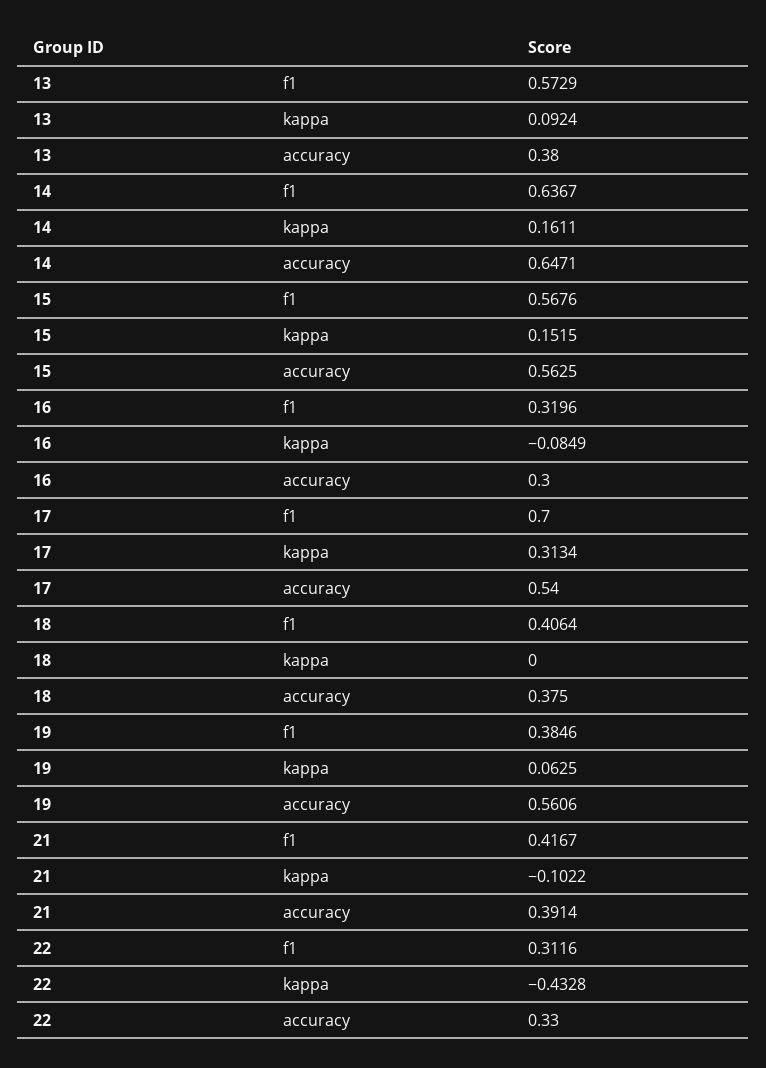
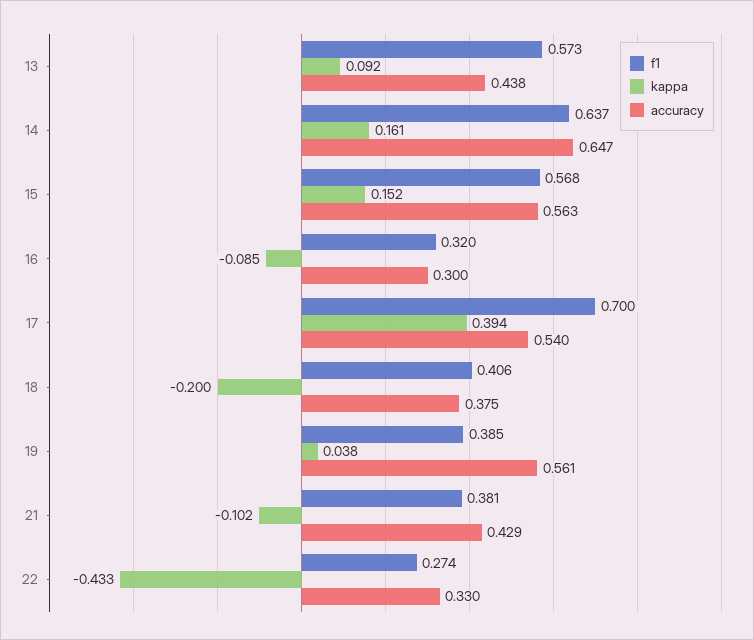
  {
    "f1": {
      "13": 0.5729,
      "14": 0.6367,
      "15": 0.5676,
      "16": 0.3196,
      "17": 0.7,
      "18": 0.4064,
      "19": 0.3846,
-     "21": 0.4167,
+     "21": 0.381,
-     "22": 0.3116
+     "22": 0.274
    },
    "kappa": {
      "13": 0.0924,
      "14": 0.1611,
      "15": 0.1515,
      "16": -0.0849,
-     "17": 0.3134,
+     "17": 0.394,
-     "18": 0,
+     "18": -0.2,
-     "19": 0.0625,
+     "19": 0.038,
      "21": -0.1022,
      "22": -0.4328
    },
    "accuracy": {
-     "13": 0.38,
+     "13": 0.438,
      "14": 0.6471,
      "15": 0.5625,
      "16": 0.3,
      "17": 0.54,
      "18": 0.375,
      "19": 0.5606,
-     "21": 0.3914,
+     "21": 0.429,
      "22": 0.33
    }
  }

